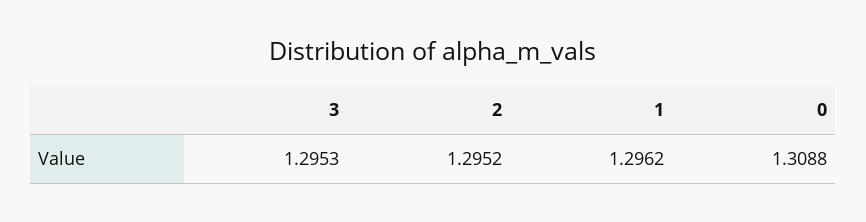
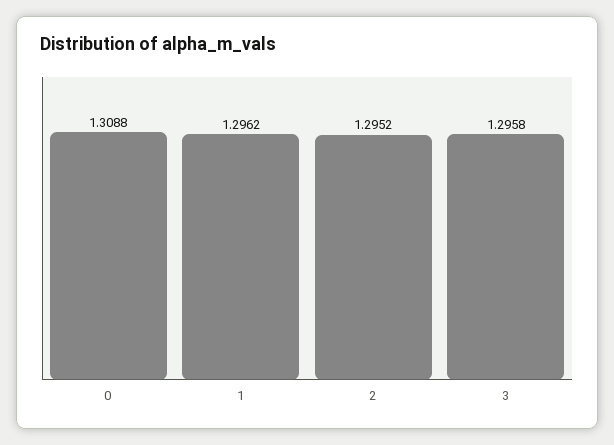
  {
-   "3": 1.2953,
+   "3": 1.2958,
    "2": 1.2952,
    "1": 1.2962,
    "0": 1.3088
  }

